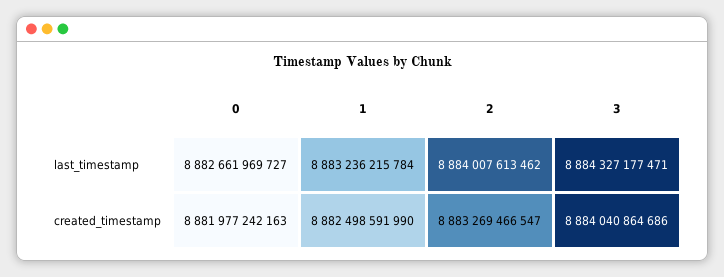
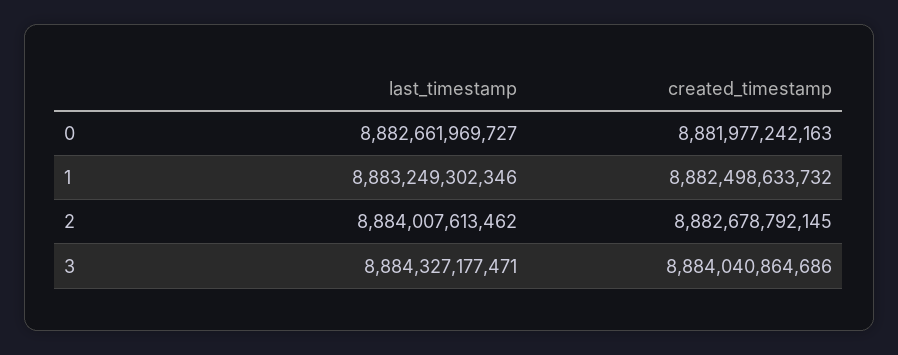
  {
    "0": {
      "last_timestamp": 8882661969727,
      "created_timestamp": 8881977242163
    },
    "1": {
-     "last_timestamp": 8883236215784,
+     "last_timestamp": 8883249302346,
-     "created_timestamp": 8882498591990
+     "created_timestamp": 8882498633732
    },
    "2": {
      "last_timestamp": 8884007613462,
-     "created_timestamp": 8883269466547
+     "created_timestamp": 8882678792145
    },
    "3": {
      "last_timestamp": 8884327177471,
      "created_timestamp": 8884040864686
    }
  }

